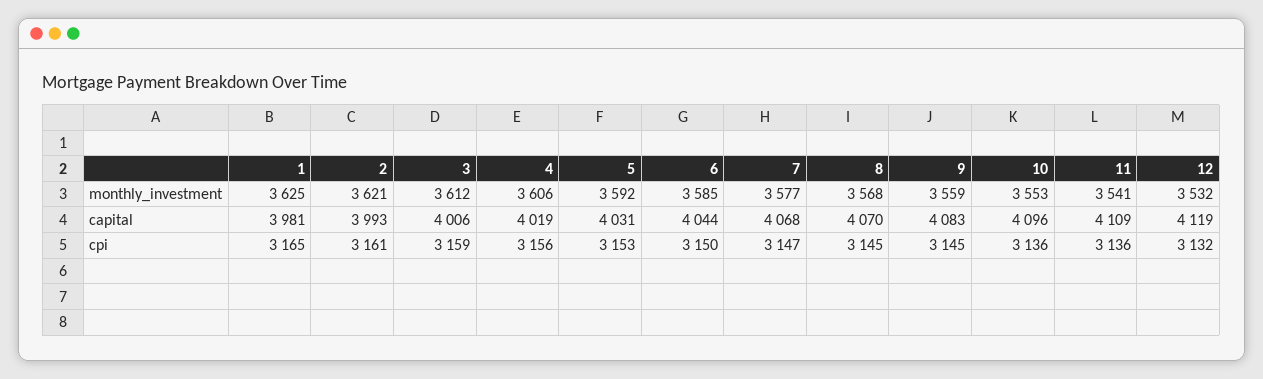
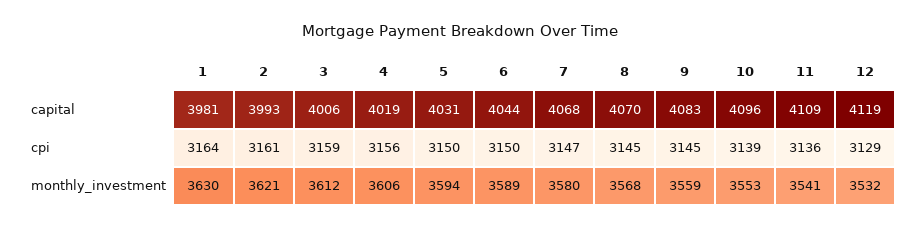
  {
    "1": {
-     "monthly_investment": 3625,
+     "monthly_investment": 3630,
      "capital": 3981,
-     "cpi": 3165
+     "cpi": 3164
    },
    "2": {
      "monthly_investment": 3621,
      "capital": 3993,
      "cpi": 3161
    },
    "3": {
      "monthly_investment": 3612,
      "capital": 4006,
      "cpi": 3159
    },
    "4": {
      "monthly_investment": 3606,
      "capital": 4019,
      "cpi": 3156
    },
    "5": {
-     "monthly_investment": 3592,
+     "monthly_investment": 3594,
      "capital": 4031,
-     "cpi": 3153
+     "cpi": 3150
    },
    "6": {
-     "monthly_investment": 3585,
+     "monthly_investment": 3589,
      "capital": 4044,
      "cpi": 3150
    },
    "7": {
-     "monthly_investment": 3577,
+     "monthly_investment": 3580,
      "capital": 4068,
      "cpi": 3147
    },
    "8": {
      "monthly_investment": 3568,
      "capital": 4070,
      "cpi": 3145
    },
    "9": {
      "monthly_investment": 3559,
      "capital": 4083,
      "cpi": 3145
    },
    "10": {
      "monthly_investment": 3553,
      "capital": 4096,
-     "cpi": 3136
+     "cpi": 3139
    },
    "11": {
      "monthly_investment": 3541,
      "capital": 4109,
      "cpi": 3136
    },
    "12": {
      "monthly_investment": 3532,
      "capital": 4119,
-     "cpi": 3132
+     "cpi": 3129
    }
  }

